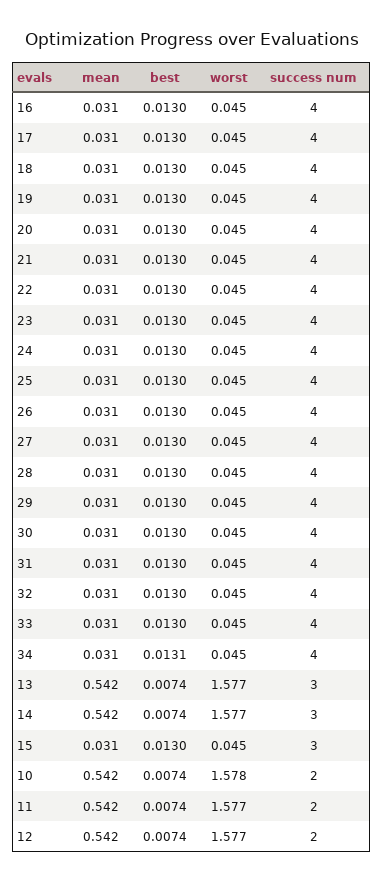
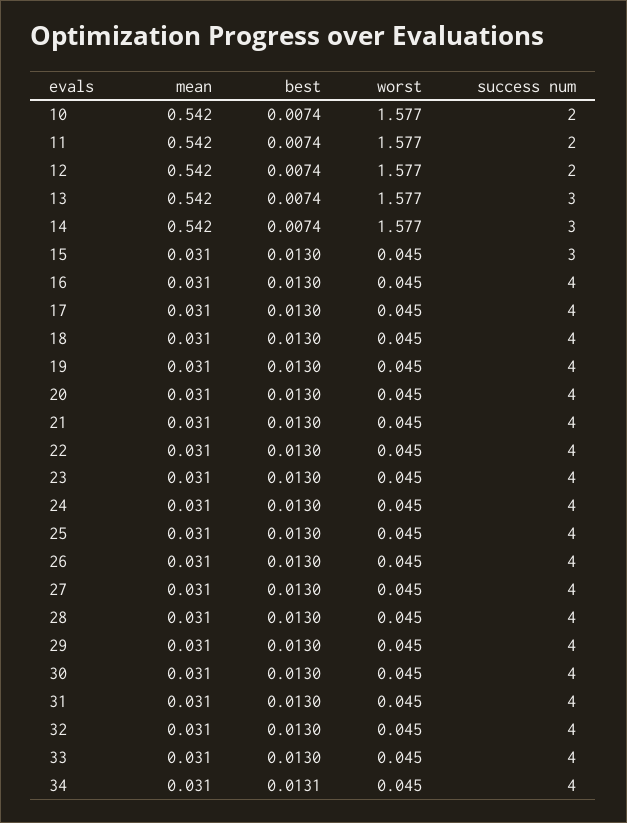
  {
    "mean": {
      "16": 0.031,
      "17": 0.031,
      "18": 0.031,
      "19": 0.031,
      "20": 0.031,
      "21": 0.031,
      "22": 0.031,
      "23": 0.031,
      "24": 0.031,
      "25": 0.031,
      "26": 0.031,
      "27": 0.031,
      "28": 0.031,
      "29": 0.031,
      "30": 0.031,
      "31": 0.031,
      "32": 0.031,
      "33": 0.031,
      "34": 0.031,
      "13": 0.542,
      "14": 0.542,
      "15": 0.031,
      "10": 0.542,
      "11": 0.542,
      "12": 0.542
    },
    "best": {
      "16": 0.013,
      "17": 0.013,
      "18": 0.013,
      "19": 0.013,
      "20": 0.013,
      "21": 0.013,
      "22": 0.013,
      "23": 0.013,
      "24": 0.013,
      "25": 0.013,
      "26": 0.013,
      "27": 0.013,
      "28": 0.013,
      "29": 0.013,
      "30": 0.013,
      "31": 0.013,
      "32": 0.013,
      "33": 0.013,
      "34": 0.0131,
      "13": 0.0074,
      "14": 0.0074,
      "15": 0.013,
      "10": 0.0074,
      "11": 0.0074,
      "12": 0.0074
    },
    "worst": {
      "16": 0.045,
      "17": 0.045,
      "18": 0.045,
      "19": 0.045,
      "20": 0.045,
      "21": 0.045,
      "22": 0.045,
      "23": 0.045,
      "24": 0.045,
      "25": 0.045,
      "26": 0.045,
      "27": 0.045,
      "28": 0.045,
      "29": 0.045,
      "30": 0.045,
      "31": 0.045,
      "32": 0.045,
      "33": 0.045,
      "34": 0.045,
      "13": 1.577,
      "14": 1.577,
      "15": 0.045,
-     "10": 1.578,
+     "10": 1.577,
      "11": 1.577,
      "12": 1.577
    },
    "success num": {
      "16": 4,
      "17": 4,
      "18": 4,
      "19": 4,
      "20": 4,
      "21": 4,
      "22": 4,
      "23": 4,
      "24": 4,
      "25": 4,
      "26": 4,
      "27": 4,
      "28": 4,
      "29": 4,
      "30": 4,
      "31": 4,
      "32": 4,
      "33": 4,
      "34": 4,
      "13": 3,
      "14": 3,
      "15": 3,
      "10": 2,
      "11": 2,
      "12": 2
    }
  }

